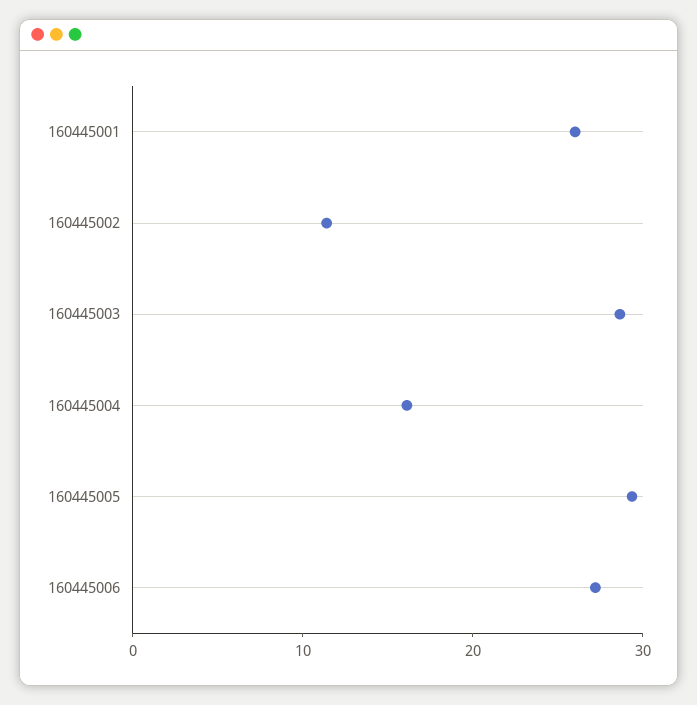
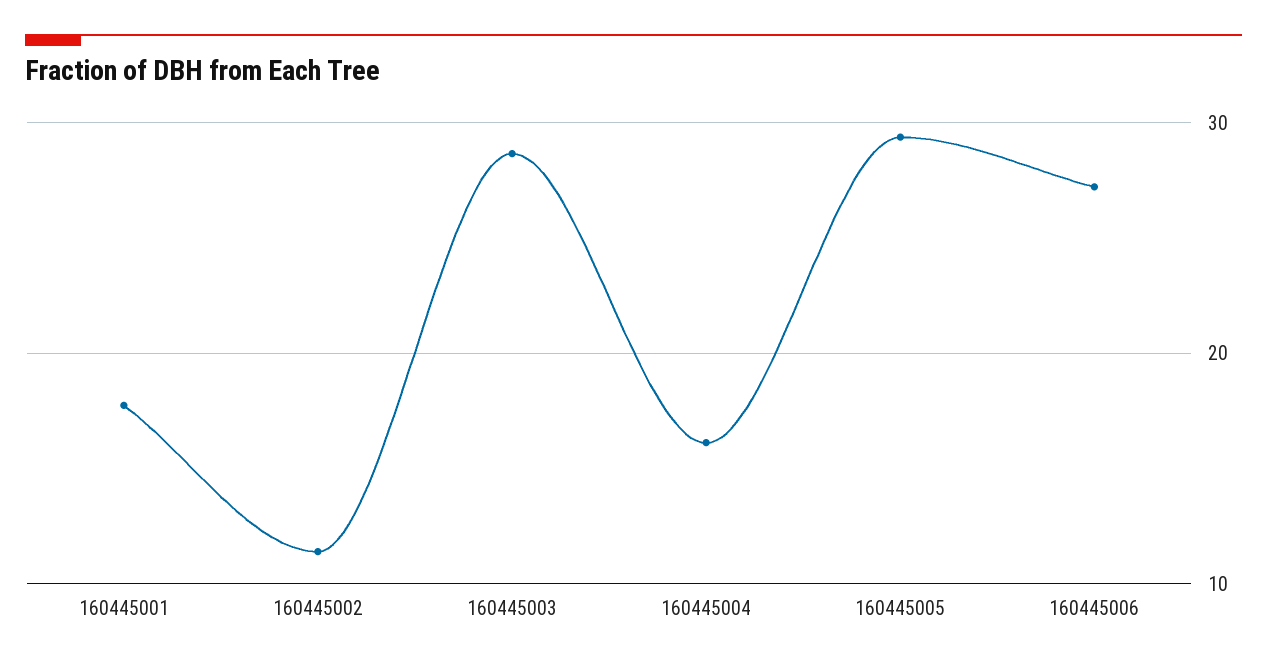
  {
-   "160445001": 26,
+   "160445001": 18,
    "160445002": 11,
    "160445003": 29,
    "160445004": 16,
    "160445005": 29,
    "160445006": 27
  }

